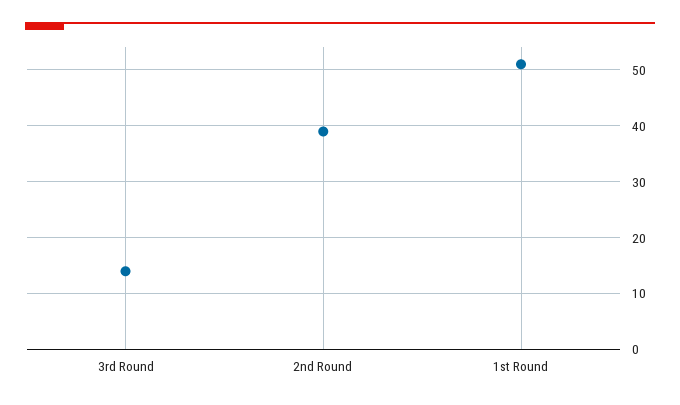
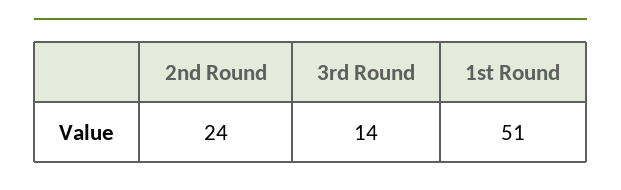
  {
    "3rd Round": 14,
-   "2nd Round": 40,
+   "2nd Round": 24,
    "1st Round": 51
  }

